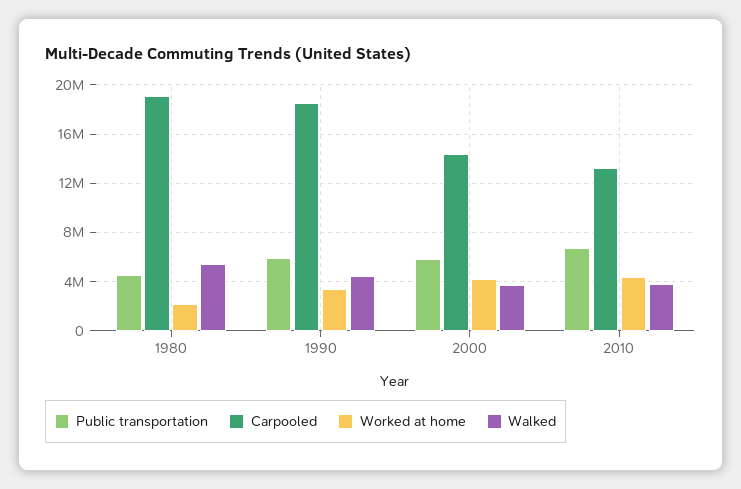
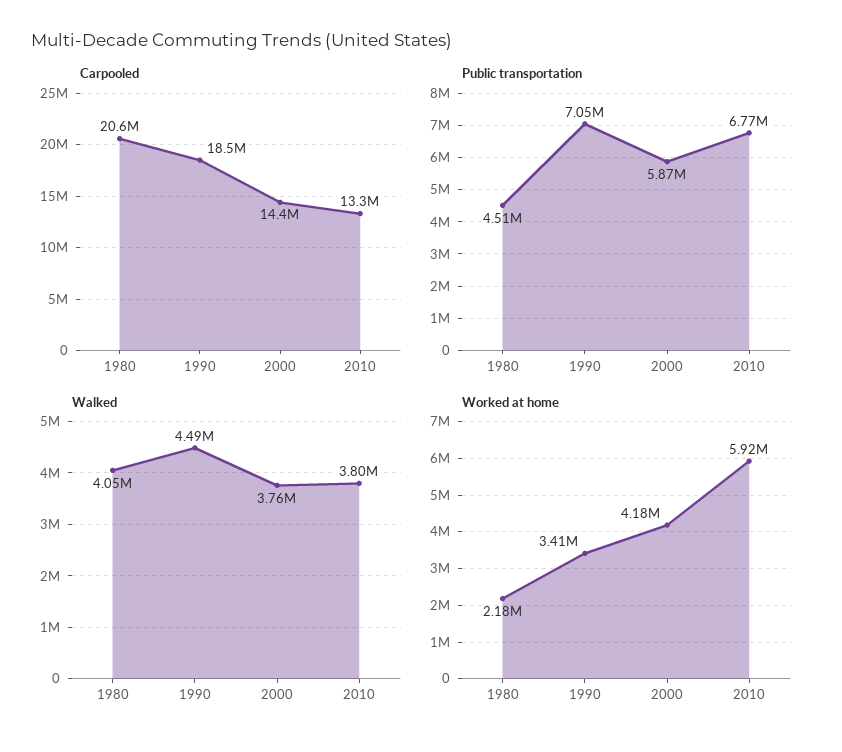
  {
    "Public transportation": {
      "1980": 4510000,
-     "1990": 6000000,
+     "1990": 7050000,
      "2000": 5870000,
      "2010": 6770000
    },
    "Carpooled": {
-     "1980": 19000000,
+     "1980": 20600000,
      "1990": 18500000,
      "2000": 14400000,
      "2010": 13300000
    },
    "Worked at home": {
      "1980": 2180000,
      "1990": 3410000,
      "2000": 4180000,
-     "2010": 4500000
+     "2010": 5920000
    },
    "Walked": {
-     "1980": 5500000,
+     "1980": 4050000,
      "1990": 4490000,
      "2000": 3760000,
      "2010": 3800000
    }
  }

